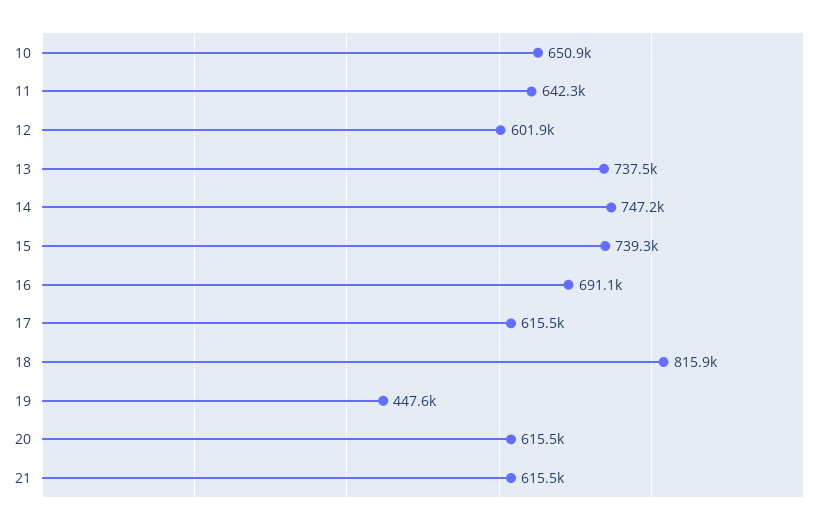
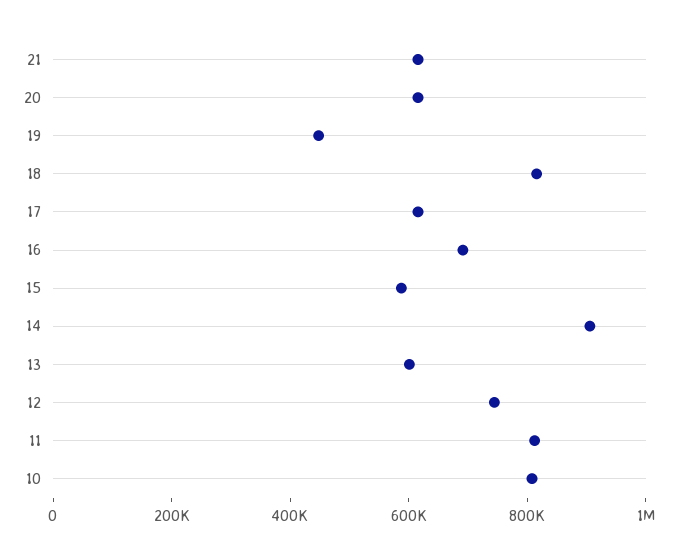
  {
-   "10": 650900,
+   "10": 800000,
-   "11": 642300,
+   "11": 800000,
-   "12": 601900,
+   "12": 750000,
-   "13": 737500,
+   "13": 600000,
-   "14": 747200,
+   "14": 900000,
-   "15": 739300,
+   "15": 600000,
    "16": 691100,
    "17": 615500,
    "18": 815900,
    "19": 447600,
    "20": 615500,
    "21": 615500
  }

